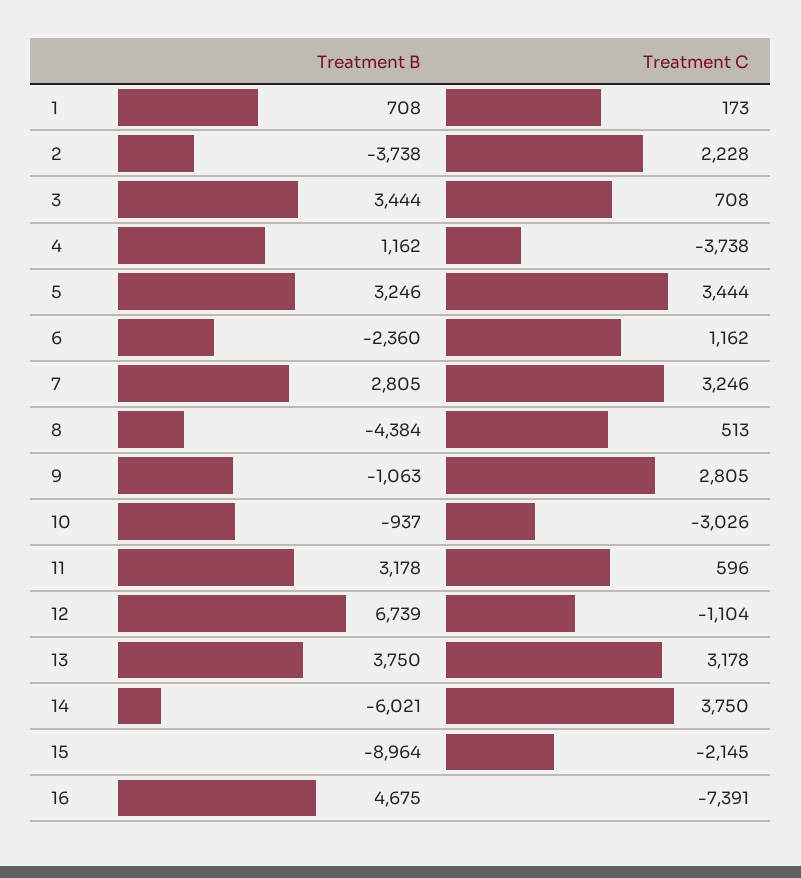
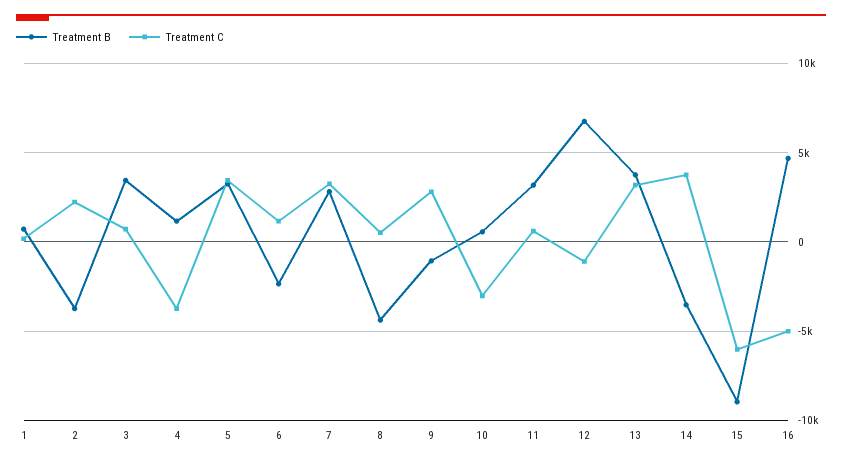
  {
    "Treatment B": {
      "1": 708,
      "2": -3738,
      "3": 3444,
      "4": 1162,
      "5": 3246,
      "6": -2360,
      "7": 2805,
      "8": -4384,
      "9": -1063,
-     "10": -937,
+     "10": 500,
      "11": 3178,
      "12": 6739,
      "13": 3750,
-     "14": -6021,
+     "14": -3500,
      "15": -8964,
      "16": 4675
    },
    "Treatment C": {
      "1": 173,
      "2": 2228,
      "3": 708,
      "4": -3738,
      "5": 3444,
      "6": 1162,
      "7": 3246,
      "8": 513,
      "9": 2805,
      "10": -3026,
      "11": 596,
      "12": -1104,
      "13": 3178,
      "14": 3750,
-     "15": -2145,
+     "15": -6000,
-     "16": -7391
+     "16": -5000
    }
  }

